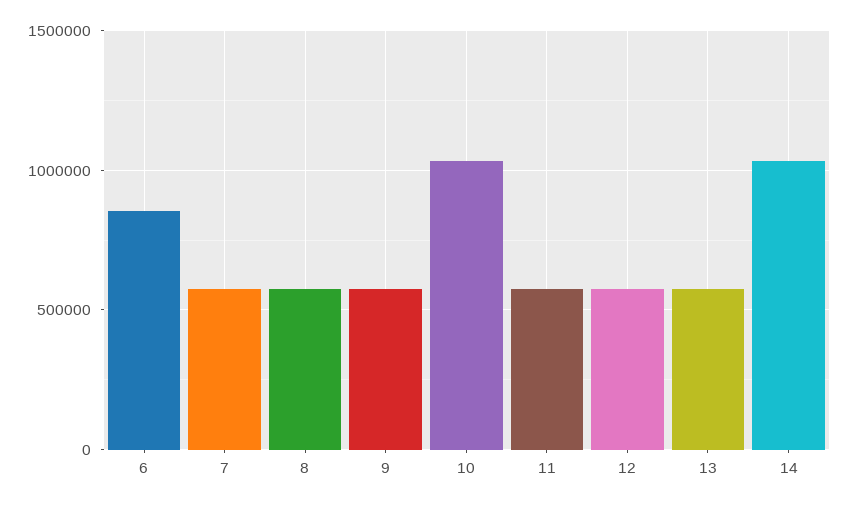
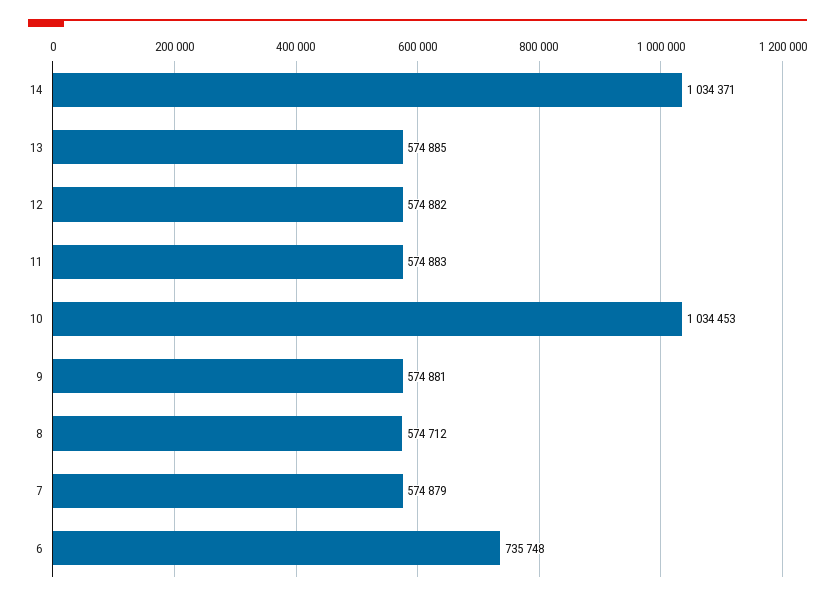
  {
-   "6": 850000,
+   "6": 735748,
    "7": 574879,
    "8": 574712,
    "9": 574881,
    "10": 1034453,
    "11": 574883,
    "12": 574882,
    "13": 574885,
    "14": 1034371
  }

